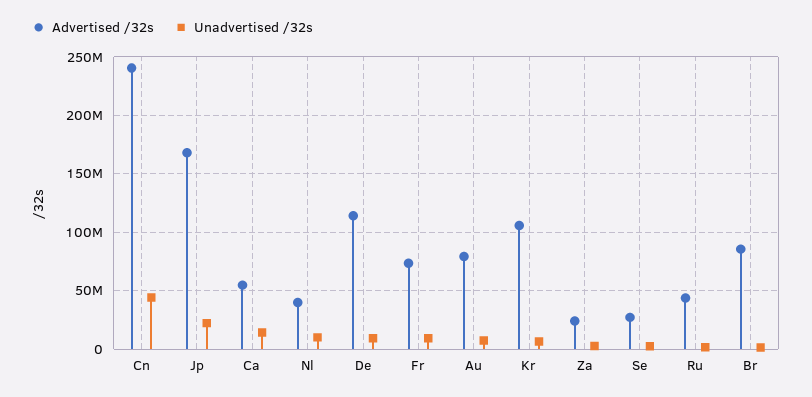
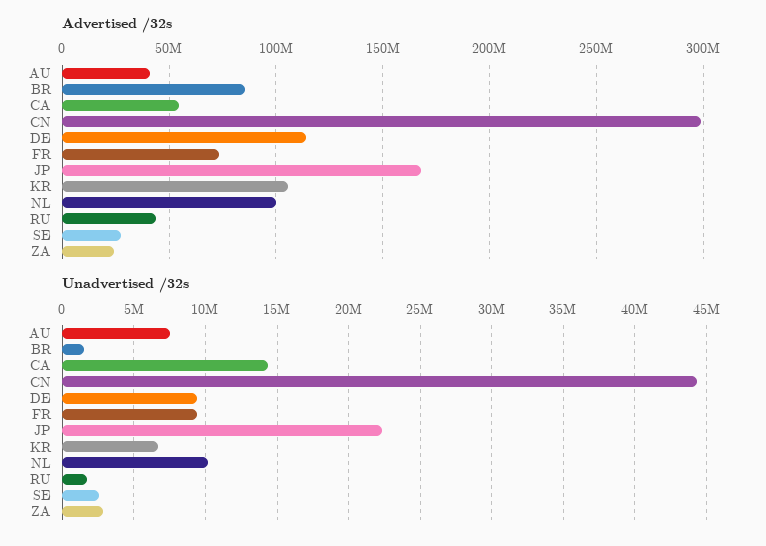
  {
    "Advertised /32s": {
-     "Cn": 240000000,
+     "Cn": 300000000,
      "Jp": 170000000,
      "Ca": 55000000,
-     "Nl": 40000000,
+     "Nl": 100000000,
      "De": 115000000,
      "Fr": 75000000,
-     "Au": 80000000,
+     "Au": 40000000,
      "Kr": 105000000,
      "Za": 25000000,
      "Se": 25000000,
      "Ru": 45000000,
      "Br": 85000000
    },
    "Unadvertised /32s": {
      "Cn": 44500000,
      "Jp": 22500000,
      "Ca": 14500000,
      "Nl": 10000000,
      "De": 9500000,
      "Fr": 9500000,
      "Au": 7500000,
      "Kr": 6500000,
      "Za": 3000000,
      "Se": 2500000,
      "Ru": 1500000,
      "Br": 1500000
    }
  }

